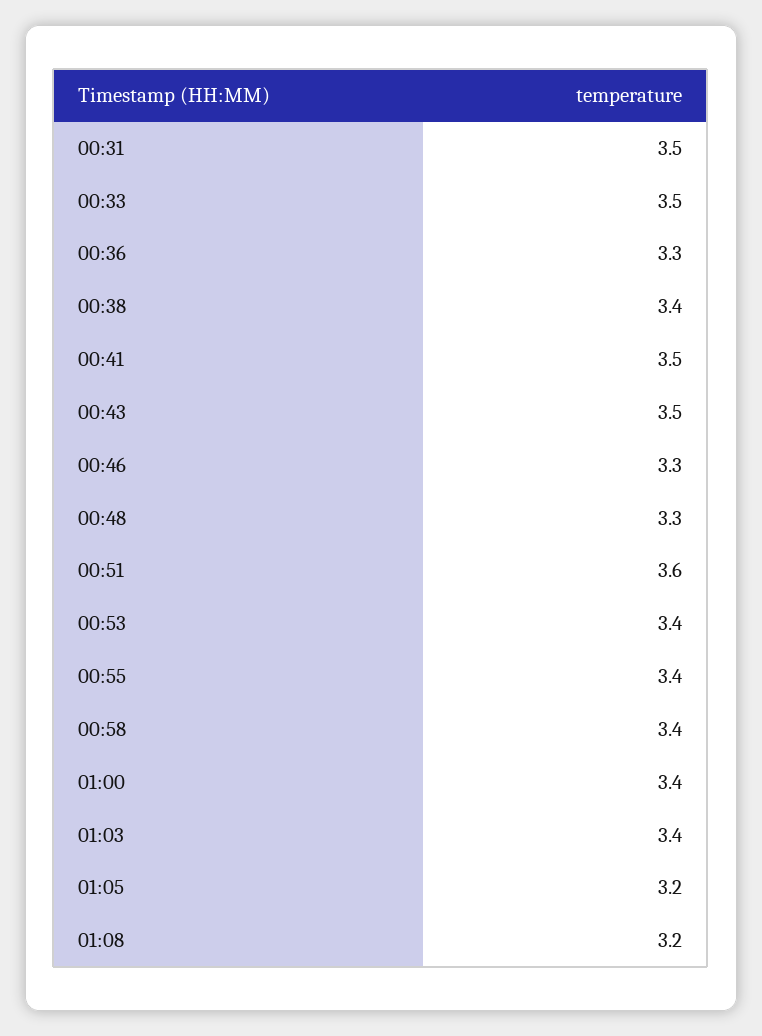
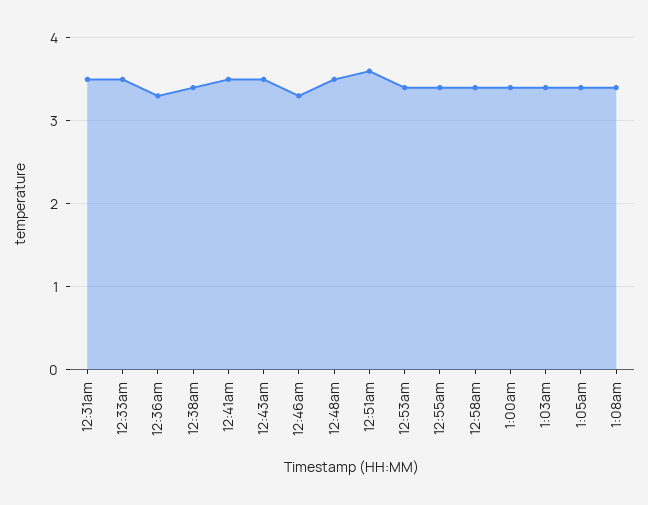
  {
    "00:31": 3.5,
    "00:33": 3.5,
    "00:36": 3.3,
    "00:38": 3.4,
    "00:41": 3.5,
    "00:43": 3.5,
    "00:46": 3.3,
-   "00:48": 3.3,
+   "00:48": 3.5,
    "00:51": 3.6,
    "00:53": 3.4,
    "00:55": 3.4,
    "00:58": 3.4,
    "01:00": 3.4,
    "01:03": 3.4,
-   "01:05": 3.2,
+   "01:05": 3.4,
-   "01:08": 3.2
+   "01:08": 3.4
  }

